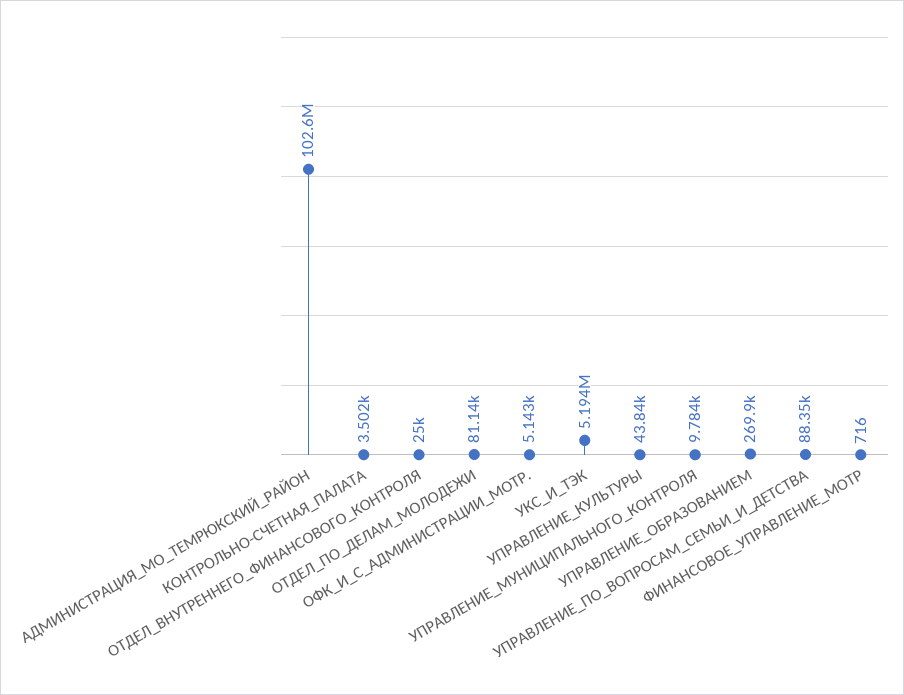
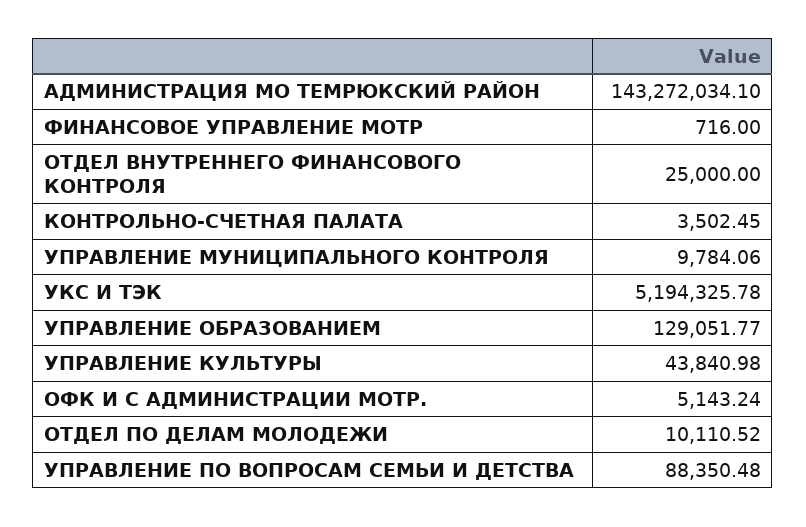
  {
-   "АДМИНИСТРАЦИЯ_МО_ТЕМРЮКСКИЙ_РАЙОН": 102600000,
+   "АДМИНИСТРАЦИЯ_МО_ТЕМРЮКСКИЙ_РАЙОН": 143272034.1,
    "КОНТРОЛЬНО-СЧЕТНАЯ_ПАЛАТА": 3502.45,
    "ОТДЕЛ_ВНУТРЕННЕГО_ФИНАНСОВОГО_КОНТРОЛЯ": 25000,
-   "ОТДЕЛ_ПО_ДЕЛАМ_МОЛОДЕЖИ": 81140,
+   "ОТДЕЛ_ПО_ДЕЛАМ_МОЛОДЕЖИ": 10110.52,
    "ОФК_И_С_АДМИНИСТРАЦИИ_МОТР.": 5143.24,
    "УКС_И_ТЭК": 5194325.78,
    "УПРАВЛЕНИЕ_КУЛЬТУРЫ": 43840.98,
    "УПРАВЛЕНИЕ_МУНИЦИПАЛЬНОГО_КОНТРОЛЯ": 9784.06,
-   "УПРАВЛЕНИЕ_ОБРАЗОВАНИЕМ": 269900,
+   "УПРАВЛЕНИЕ_ОБРАЗОВАНИЕМ": 129051.77,
    "УПРАВЛЕНИЕ_ПО_ВОПРОСАМ_СЕМЬИ_И_ДЕТСТВА": 88350.48,
    "ФИНАНСОВОЕ_УПРАВЛЕНИЕ_МОТР": 716
  }

